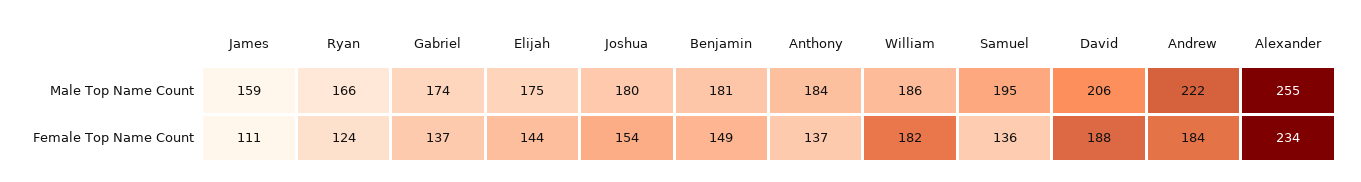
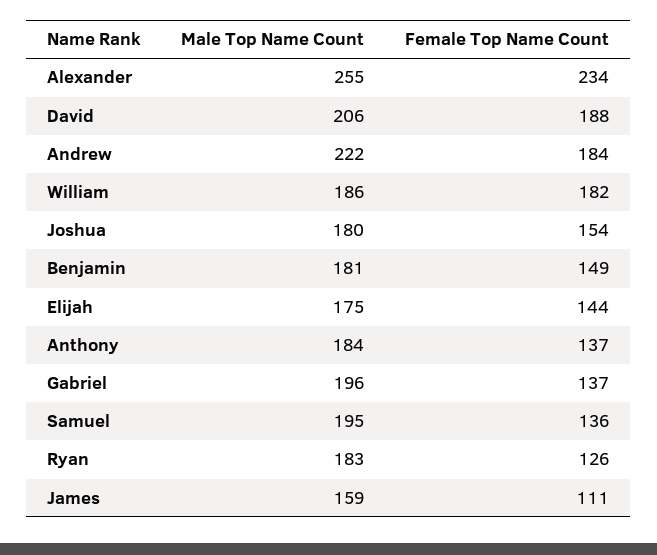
  {
    "James": {
      "Male Top Name Count": 159,
      "Female Top Name Count": 111
    },
    "Ryan": {
-     "Male Top Name Count": 166,
+     "Male Top Name Count": 183,
-     "Female Top Name Count": 124
+     "Female Top Name Count": 126
    },
    "Gabriel": {
-     "Male Top Name Count": 174,
+     "Male Top Name Count": 196,
      "Female Top Name Count": 137
    },
    "Elijah": {
      "Male Top Name Count": 175,
      "Female Top Name Count": 144
    },
    "Joshua": {
      "Male Top Name Count": 180,
      "Female Top Name Count": 154
    },
    "Benjamin": {
      "Male Top Name Count": 181,
      "Female Top Name Count": 149
    },
    "Anthony": {
      "Male Top Name Count": 184,
      "Female Top Name Count": 137
    },
    "William": {
      "Male Top Name Count": 186,
      "Female Top Name Count": 182
    },
    "Samuel": {
      "Male Top Name Count": 195,
      "Female Top Name Count": 136
    },
    "David": {
      "Male Top Name Count": 206,
      "Female Top Name Count": 188
    },
    "Andrew": {
      "Male Top Name Count": 222,
      "Female Top Name Count": 184
    },
    "Alexander": {
      "Male Top Name Count": 255,
      "Female Top Name Count": 234
    }
  }

